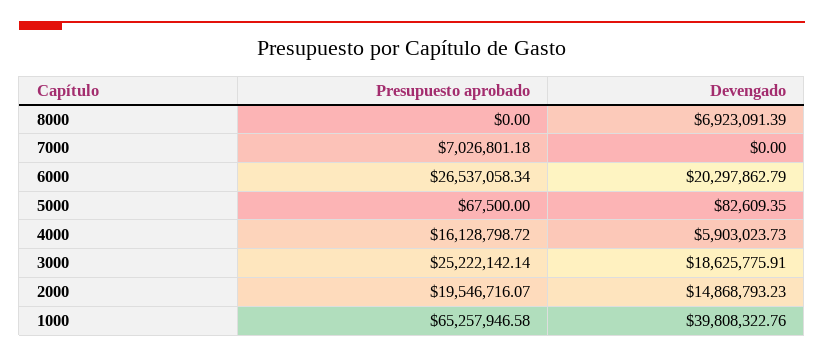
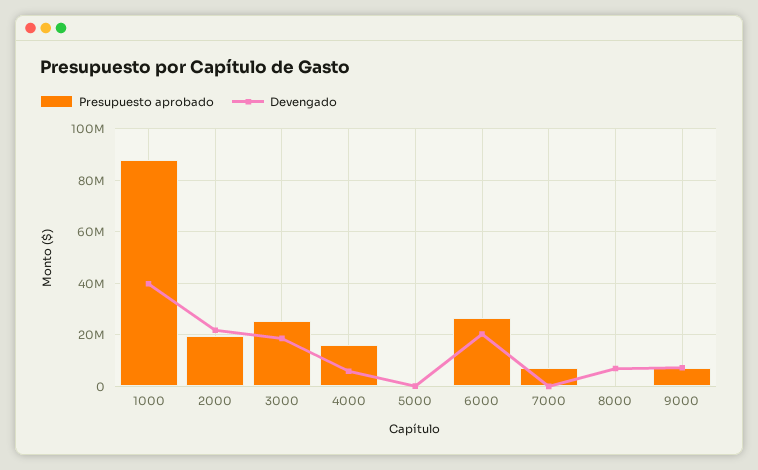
  {
    "Presupuesto aprobado": {
      "8000": 0,
      "7000": 7026801.18,
      "6000": 26537058.34,
      "5000": 67500,
      "4000": 16128798.72,
      "3000": 25222142.14,
      "2000": 19546716.07,
-     "1000": 65257946.58
+     "1000": 87500000,
+     "9000": 7500000
    },
    "Devengado": {
      "8000": 6923091.39,
      "7000": 0,
      "6000": 20297862.79,
      "5000": 82609.35,
      "4000": 5903023.73,
      "3000": 18625775.91,
-     "2000": 14868793.23,
+     "2000": 22500000,
-     "1000": 39808322.76
+     "1000": 39808322.76,
+     "9000": 7500000
    }
  }

